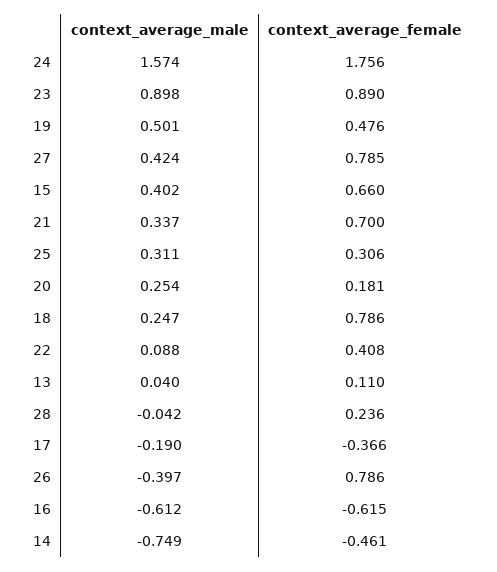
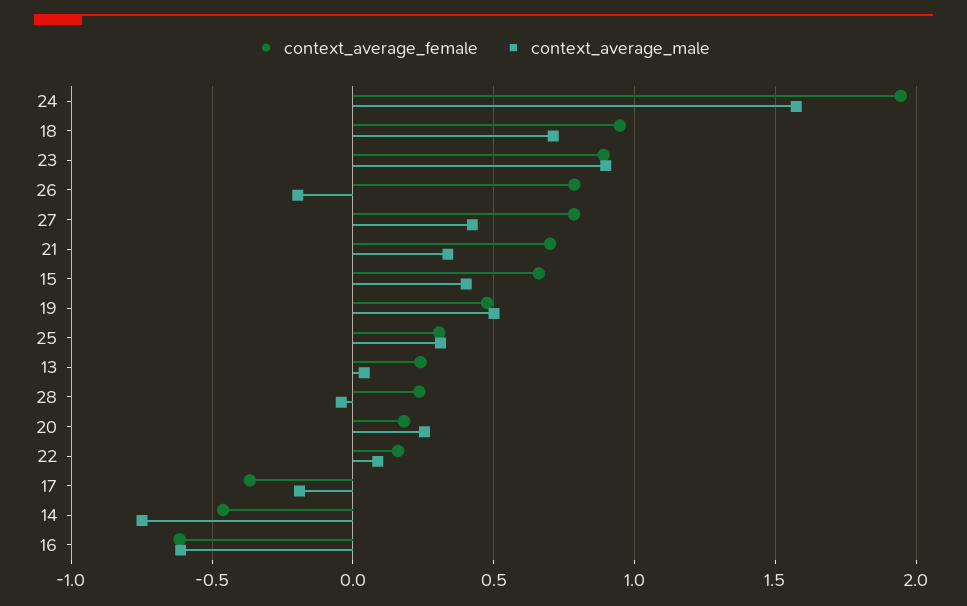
  {
    "context_average_male": {
      "24": 1.574,
      "23": 0.898,
      "19": 0.501,
      "27": 0.424,
      "15": 0.402,
      "21": 0.337,
      "25": 0.311,
      "20": 0.254,
-     "18": 0.247,
+     "18": 0.7,
      "22": 0.088,
      "13": 0.04,
      "28": -0.042,
      "17": -0.19,
-     "26": -0.397,
+     "26": -0.2,
      "16": -0.612,
      "14": -0.749
    },
    "context_average_female": {
-     "24": 1.756,
+     "24": 1.95,
      "23": 0.89,
      "19": 0.476,
      "27": 0.785,
      "15": 0.66,
      "21": 0.7,
      "25": 0.306,
      "20": 0.181,
-     "18": 0.786,
+     "18": 0.95,
-     "22": 0.408,
+     "22": 0.15,
-     "13": 0.11,
+     "13": 0.25,
      "28": 0.236,
      "17": -0.366,
      "26": 0.786,
      "16": -0.615,
      "14": -0.461
    }
  }

